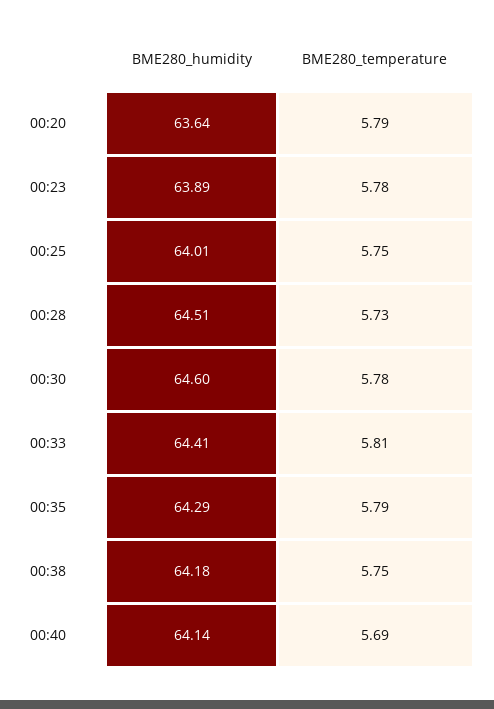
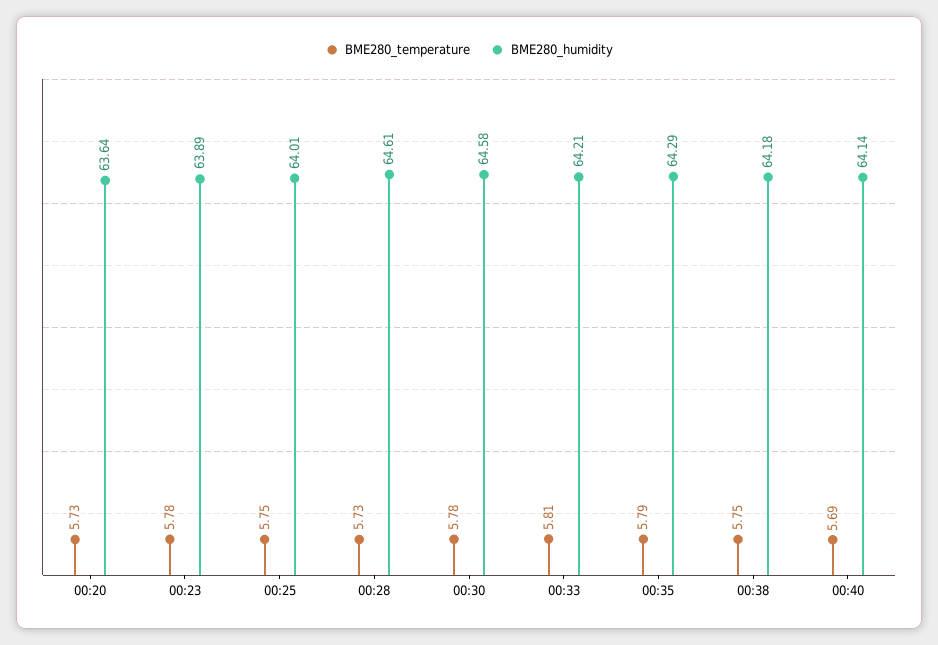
  {
    "BME280_humidity": {
      "00:20": 63.64,
      "00:23": 63.89,
      "00:25": 64.01,
-     "00:28": 64.51,
+     "00:28": 64.61,
-     "00:30": 64.6,
+     "00:30": 64.58,
-     "00:33": 64.41,
+     "00:33": 64.21,
      "00:35": 64.29,
      "00:38": 64.18,
      "00:40": 64.14
    },
    "BME280_temperature": {
-     "00:20": 5.79,
+     "00:20": 5.73,
      "00:23": 5.78,
      "00:25": 5.75,
      "00:28": 5.73,
      "00:30": 5.78,
      "00:33": 5.81,
      "00:35": 5.79,
      "00:38": 5.75,
      "00:40": 5.69
    }
  }

